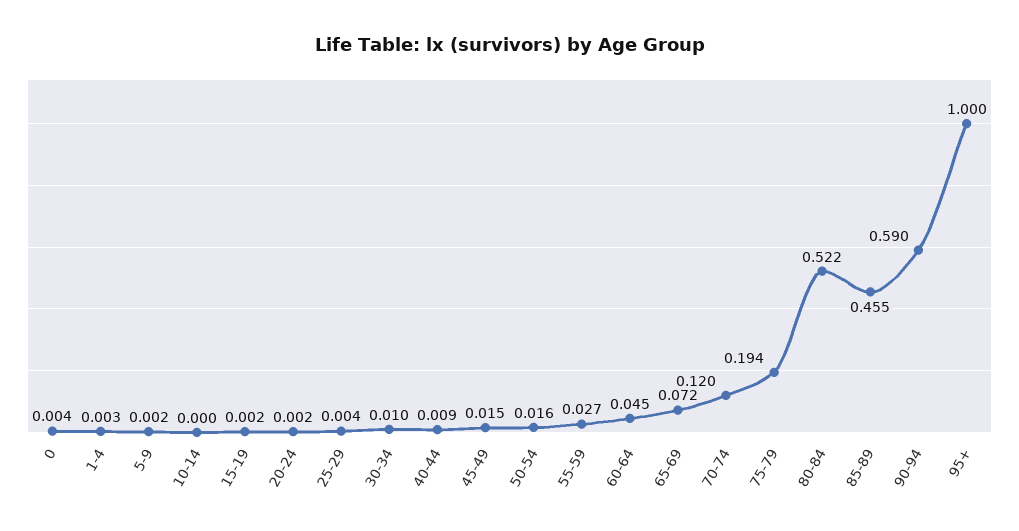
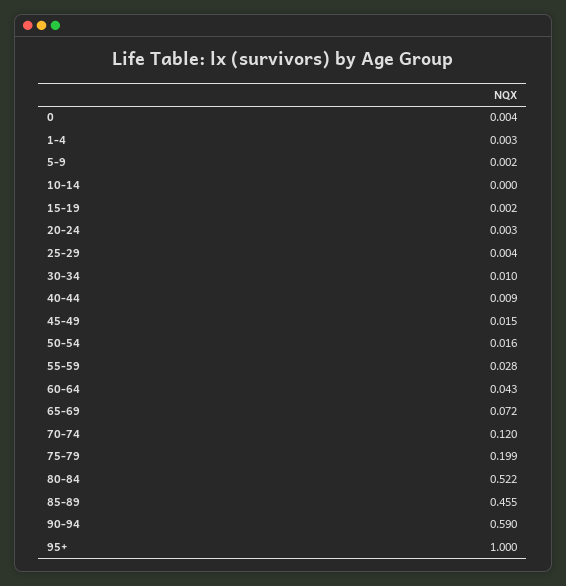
  {
    "0": 0.004,
    "1-4": 0.003,
    "5-9": 0.002,
    "10-14": 0,
    "15-19": 0.002,
-   "20-24": 0.002,
+   "20-24": 0.003,
    "25-29": 0.004,
    "30-34": 0.01,
    "40-44": 0.009,
    "45-49": 0.015,
    "50-54": 0.016,
-   "55-59": 0.027,
+   "55-59": 0.028,
-   "60-64": 0.045,
+   "60-64": 0.043,
    "65-69": 0.072,
    "70-74": 0.12,
-   "75-79": 0.194,
+   "75-79": 0.199,
    "80-84": 0.522,
    "85-89": 0.455,
    "90-94": 0.59,
    "95+": 1
  }

